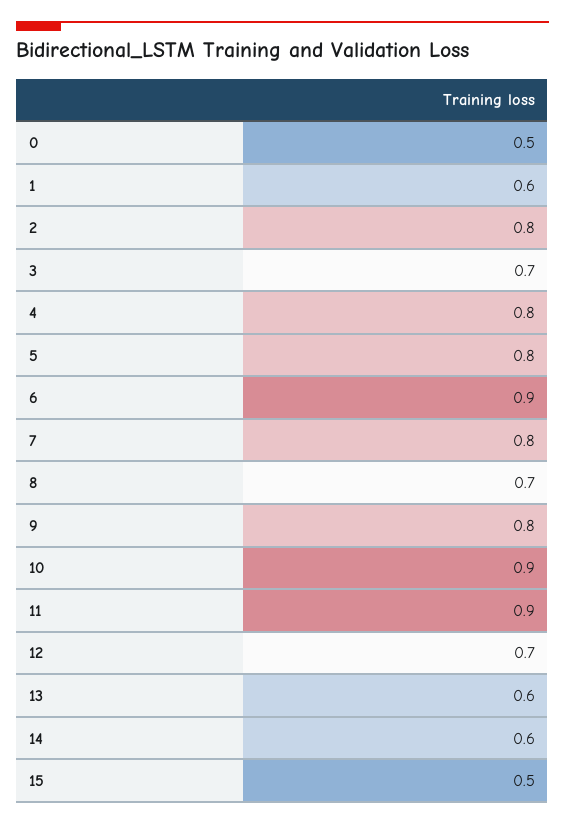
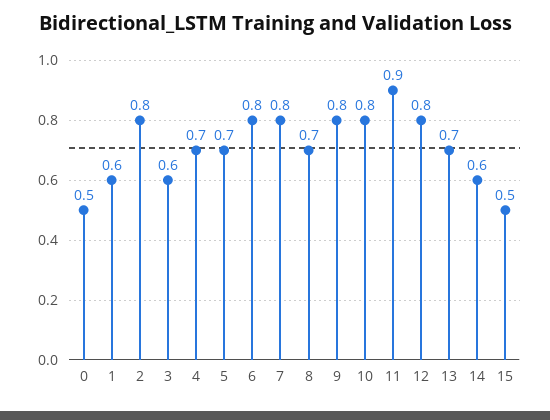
  {
    "0": 0.5,
    "1": 0.6,
    "2": 0.8,
-   "3": 0.7,
+   "3": 0.6,
-   "4": 0.8,
+   "4": 0.7,
-   "5": 0.8,
+   "5": 0.7,
-   "6": 0.9,
+   "6": 0.8,
    "7": 0.8,
    "8": 0.7,
    "9": 0.8,
-   "10": 0.9,
+   "10": 0.8,
    "11": 0.9,
-   "12": 0.7,
+   "12": 0.8,
-   "13": 0.6,
+   "13": 0.7,
    "14": 0.6,
    "15": 0.5
  }

